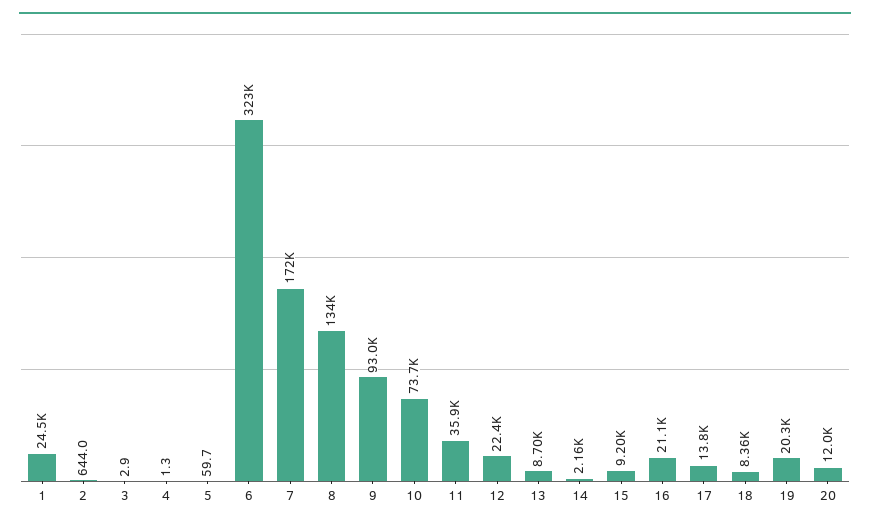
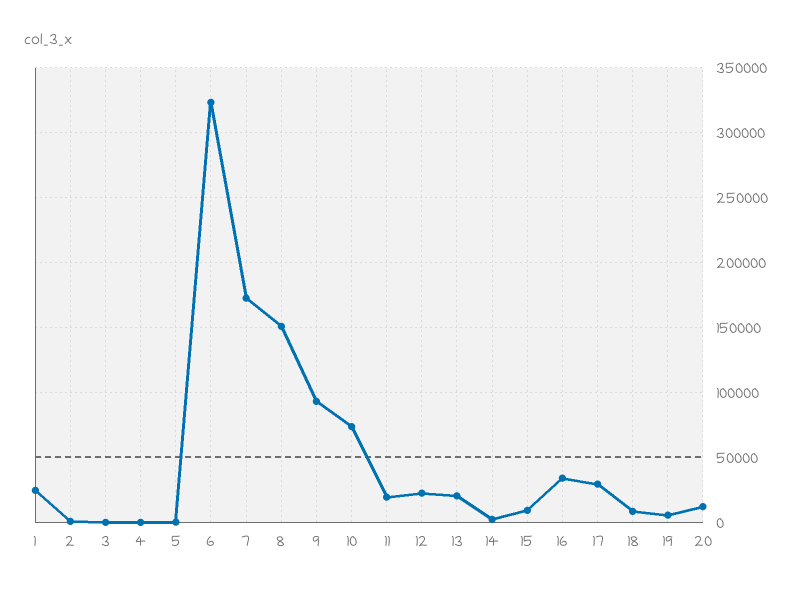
  {
    "1": 24500,
    "2": 644,
    "3": 2.9,
    "4": 1.3,
    "5": 59.7,
    "6": 323000,
    "7": 172000,
-   "8": 134000,
+   "8": 150000,
    "9": 93000,
    "10": 73700,
-   "11": 35900,
+   "11": 20000,
    "12": 22400,
-   "13": 8700,
+   "13": 20000,
    "14": 2160,
    "15": 9200,
-   "16": 21100,
+   "16": 35000,
-   "17": 13800,
+   "17": 30000,
    "18": 8360,
-   "19": 20300,
+   "19": 5000,
    "20": 12000
  }

